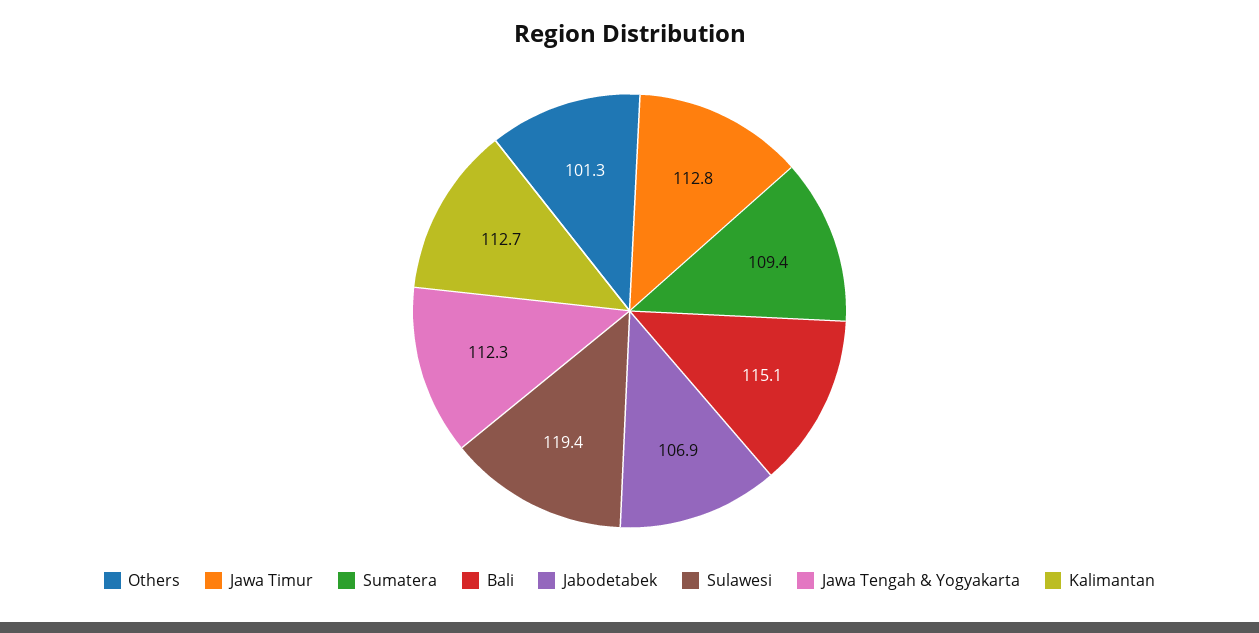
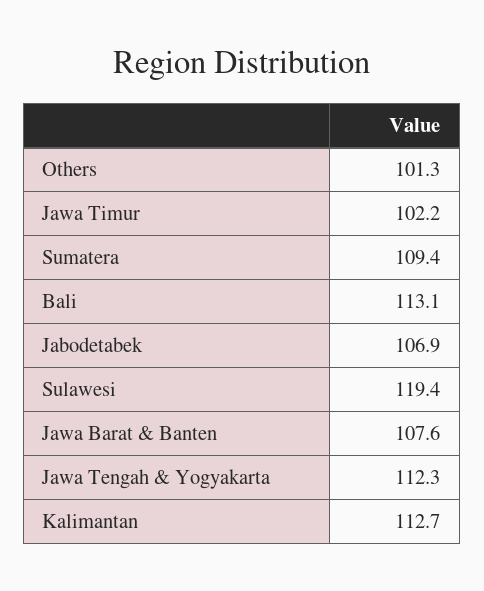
  {
    "Others": 101.3,
-   "Jawa Timur": 112.8,
+   "Jawa Timur": 102.2,
    "Sumatera": 109.4,
-   "Bali": 115.1,
+   "Bali": 113.1,
    "Jabodetabek": 106.9,
    "Sulawesi": 119.4,
    "Jawa Tengah & Yogyakarta": 112.3,
-   "Kalimantan": 112.7
+   "Kalimantan": 112.7,
+   "Jawa Barat & Banten": 107.6
  }

